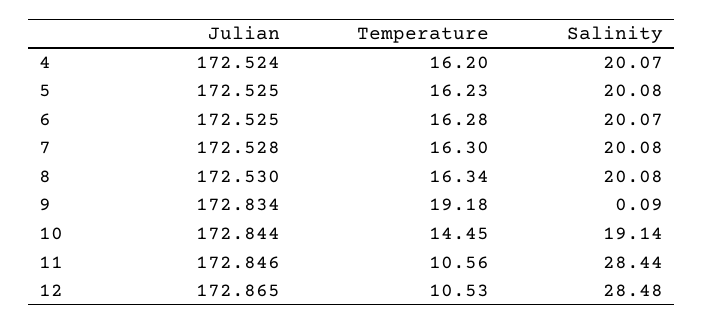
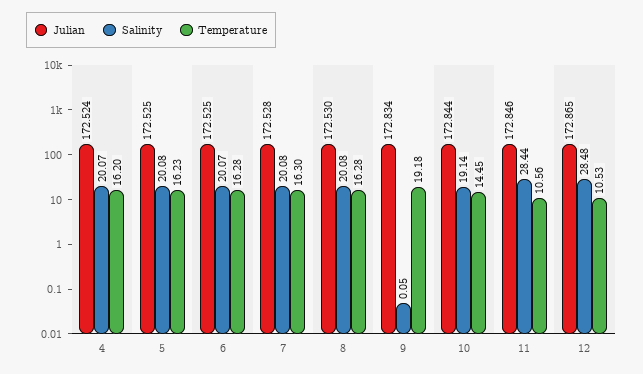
  {
    "Julian": {
      "4": 172.524,
      "5": 172.525,
      "6": 172.525,
      "7": 172.528,
      "8": 172.53,
      "9": 172.834,
      "10": 172.844,
      "11": 172.846,
      "12": 172.865
    },
    "Temperature": {
      "4": 16.2,
      "5": 16.23,
      "6": 16.28,
      "7": 16.3,
-     "8": 16.34,
+     "8": 16.28,
      "9": 19.18,
      "10": 14.45,
      "11": 10.56,
      "12": 10.53
    },
    "Salinity": {
      "4": 20.07,
      "5": 20.08,
      "6": 20.07,
      "7": 20.08,
      "8": 20.08,
-     "9": 0.09,
+     "9": 0.05,
      "10": 19.14,
      "11": 28.44,
      "12": 28.48
    }
  }

